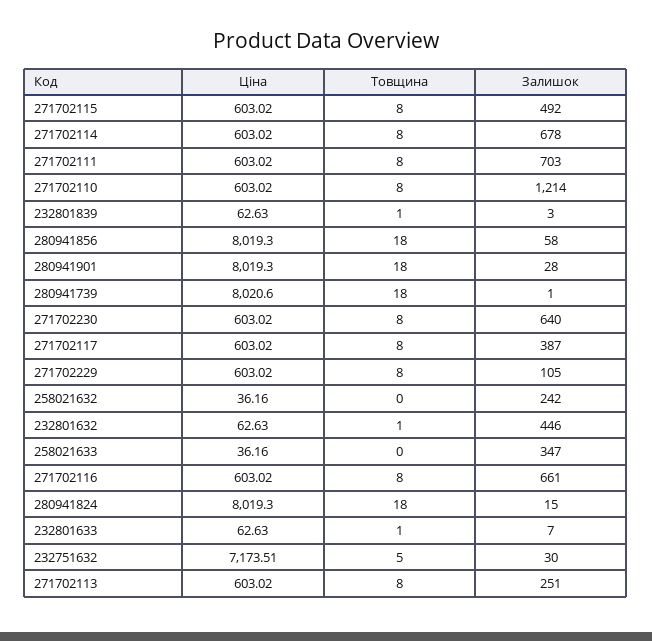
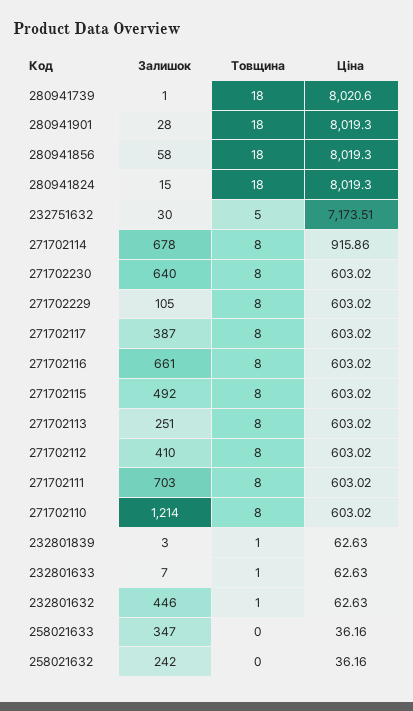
  {
    "Ціна": {
      "271702115": 603.02,
-     "271702114": 603.02,
+     "271702114": 915.86,
      "271702111": 603.02,
      "271702110": 603.02,
      "232801839": 62.63,
      "280941856": 8019.3,
      "280941901": 8019.3,
      "280941739": 8020.6,
      "271702230": 603.02,
      "271702117": 603.02,
      "271702229": 603.02,
      "258021632": 36.16,
      "232801632": 62.63,
      "258021633": 36.16,
      "271702116": 603.02,
      "280941824": 8019.3,
      "232801633": 62.63,
      "232751632": 7173.51,
-     "271702113": 603.02
+     "271702113": 603.02,
+     "271702112": 603.02
    },
    "Товщина": {
      "271702115": 8,
      "271702114": 8,
      "271702111": 8,
      "271702110": 8,
      "232801839": 1,
      "280941856": 18,
      "280941901": 18,
      "280941739": 18,
      "271702230": 8,
      "271702117": 8,
      "271702229": 8,
      "258021632": 0,
      "232801632": 1,
      "258021633": 0,
      "271702116": 8,
      "280941824": 18,
      "232801633": 1,
      "232751632": 5,
-     "271702113": 8
+     "271702113": 8,
+     "271702112": 8
    },
    "Залишок": {
      "271702115": 492,
      "271702114": 678,
      "271702111": 703,
      "271702110": 1214,
      "232801839": 3,
      "280941856": 58,
      "280941901": 28,
      "280941739": 1,
      "271702230": 640,
      "271702117": 387,
      "271702229": 105,
      "258021632": 242,
      "232801632": 446,
      "258021633": 347,
      "271702116": 661,
      "280941824": 15,
      "232801633": 7,
      "232751632": 30,
-     "271702113": 251
+     "271702113": 251,
+     "271702112": 410
    }
  }

